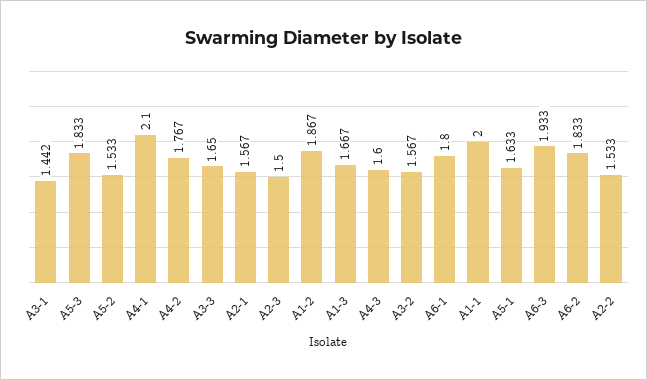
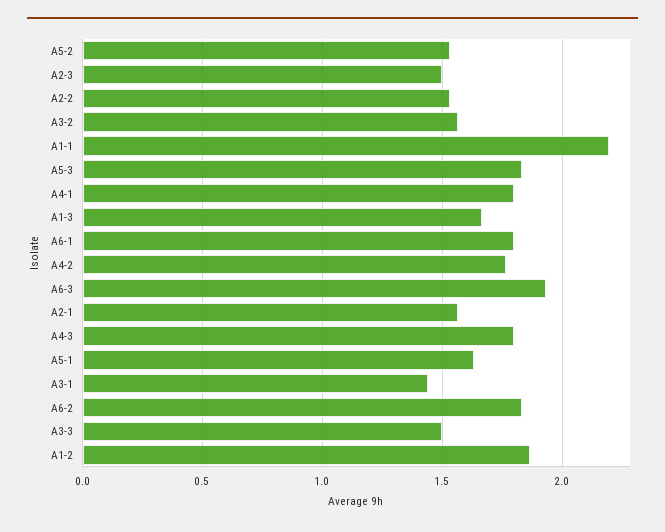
  {
    "A3-1": 1.442,
    "A5-3": 1.833,
    "A5-2": 1.533,
-   "A4-1": 2.1,
+   "A4-1": 1.8,
    "A4-2": 1.767,
-   "A3-3": 1.65,
+   "A3-3": 1.5,
    "A2-1": 1.567,
    "A2-3": 1.5,
    "A1-2": 1.867,
    "A1-3": 1.667,
-   "A4-3": 1.6,
+   "A4-3": 1.8,
    "A3-2": 1.567,
    "A6-1": 1.8,
-   "A1-1": 2,
+   "A1-1": 2.2,
    "A5-1": 1.633,
    "A6-3": 1.933,
    "A6-2": 1.833,
    "A2-2": 1.533
  }

